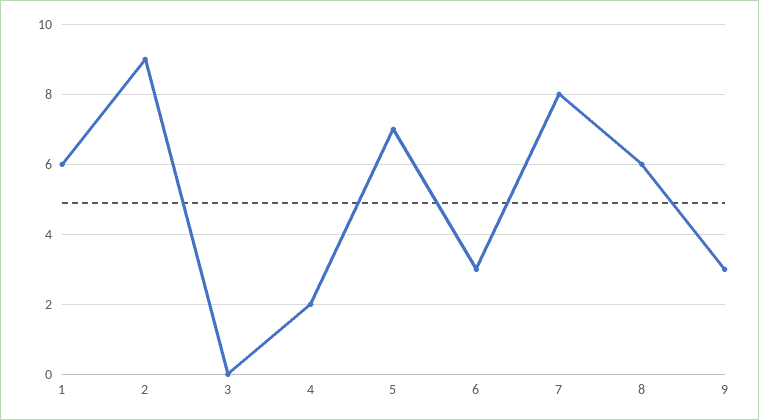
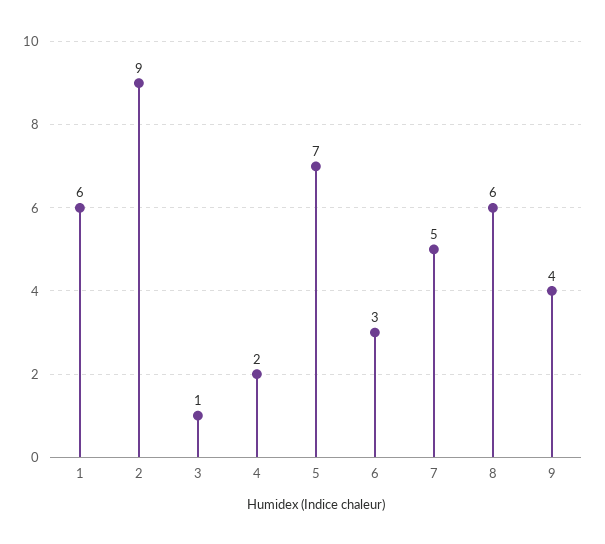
  {
    "1": 6,
    "2": 9,
-   "3": 0,
+   "3": 1,
    "4": 2,
    "5": 7,
    "6": 3,
-   "7": 8,
+   "7": 5,
    "8": 6,
-   "9": 3
+   "9": 4
  }

